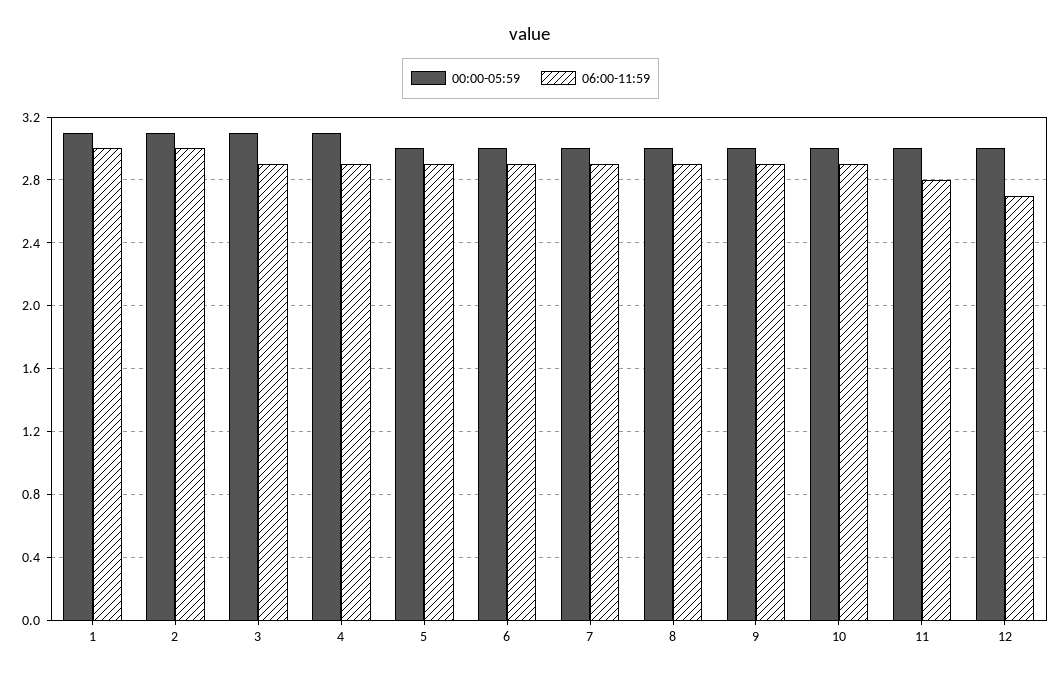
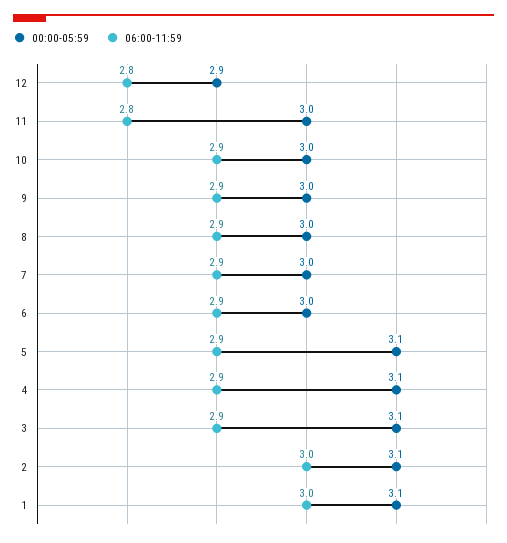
  {
    "00:00-05:59": {
      "1": 3.1,
      "2": 3.1,
      "3": 3.1,
      "4": 3.1,
-     "5": 3,
+     "5": 3.1,
      "6": 3,
      "7": 3,
      "8": 3,
      "9": 3,
      "10": 3,
      "11": 3,
-     "12": 3
+     "12": 2.9
    },
    "06:00-11:59": {
      "1": 3,
      "2": 3,
      "3": 2.9,
      "4": 2.9,
      "5": 2.9,
      "6": 2.9,
      "7": 2.9,
      "8": 2.9,
      "9": 2.9,
      "10": 2.9,
      "11": 2.8,
-     "12": 2.7
+     "12": 2.8
    }
  }

